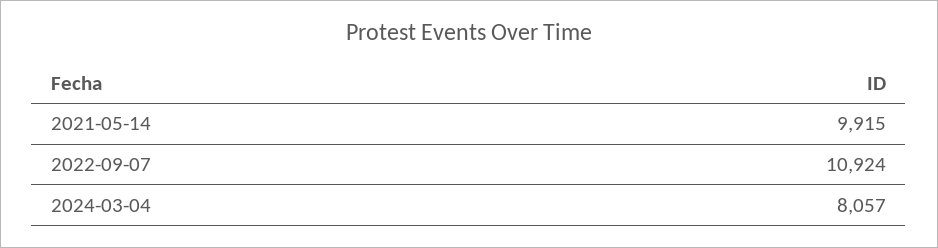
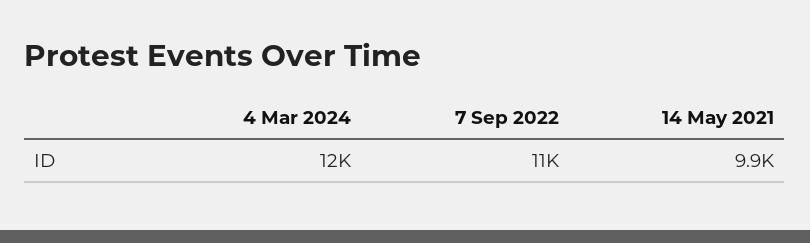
  {
    "2021-05-14": 9915,
    "2022-09-07": 10924,
-   "2024-03-04": 8057
+   "2024-03-04": 12000
  }

